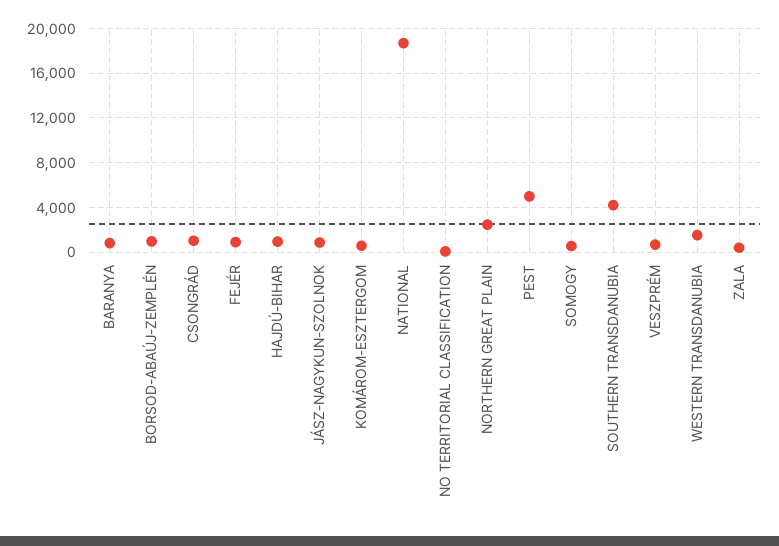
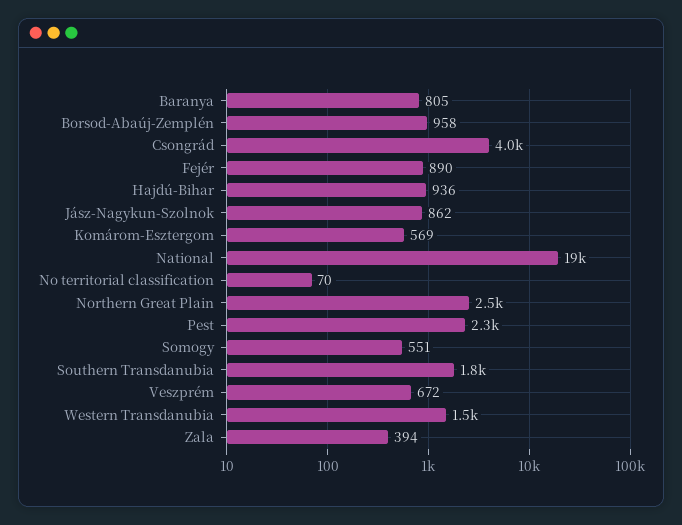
  {
    "BARANYA": 805,
    "BORSOD-ABAÚJ-ZEMPLÉN": 958,
-   "CSONGRÁD": 1000,
+   "CSONGRÁD": 4000,
    "FEJÉR": 890,
    "HAJDÚ-BIHAR": 936,
    "JÁSZ-NAGYKUN-SZOLNOK": 862,
    "KOMÁROM-ESZTERGOM": 569,
    "NATIONAL": 19000,
    "NO TERRITORIAL CLASSIFICATION": 70,
    "NORTHERN GREAT PLAIN": 2500,
-   "PEST": 5000,
+   "PEST": 2300,
    "SOMOGY": 551,
-   "SOUTHERN TRANSDANUBIA": 4000,
+   "SOUTHERN TRANSDANUBIA": 1800,
    "VESZPRÉM": 672,
    "WESTERN TRANSDANUBIA": 1500,
    "ZALA": 394
  }

